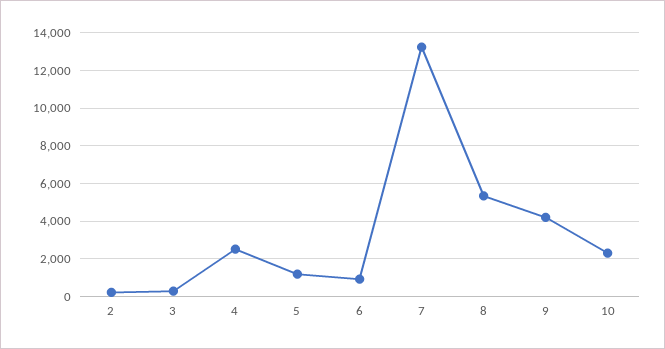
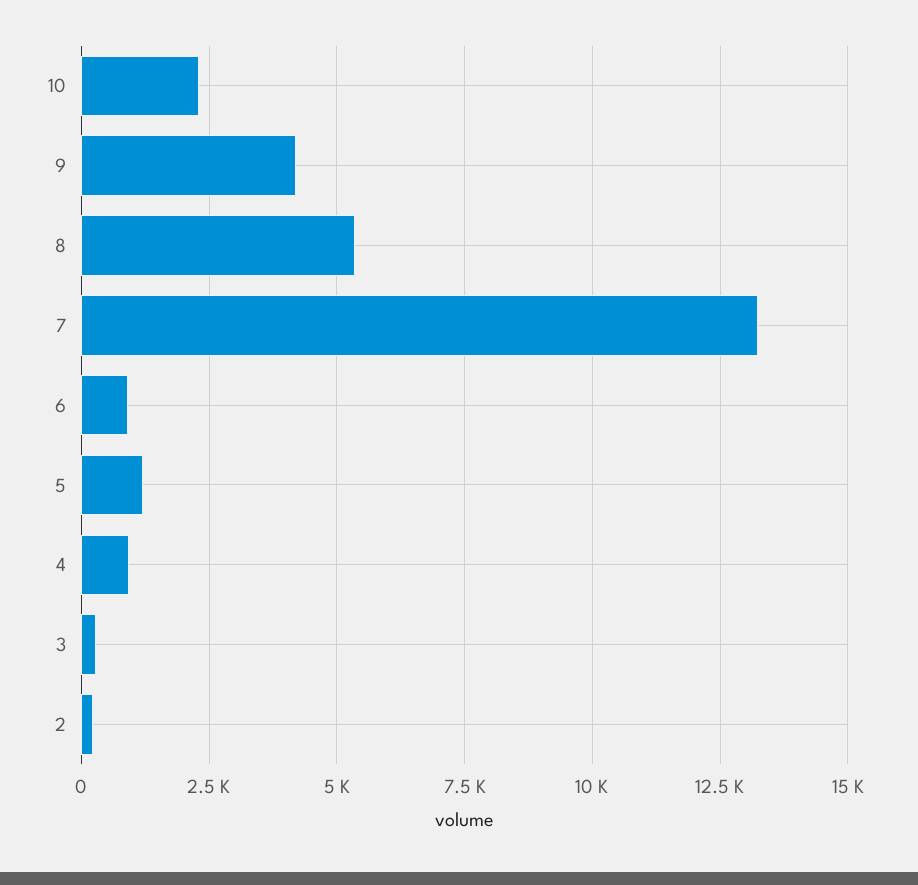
  {
    "2": 250,
    "3": 250,
-   "4": 2500,
+   "4": 1000,
    "5": 1250,
    "6": 1000,
    "7": 13250,
    "8": 5250,
    "9": 4250,
    "10": 2250
  }

